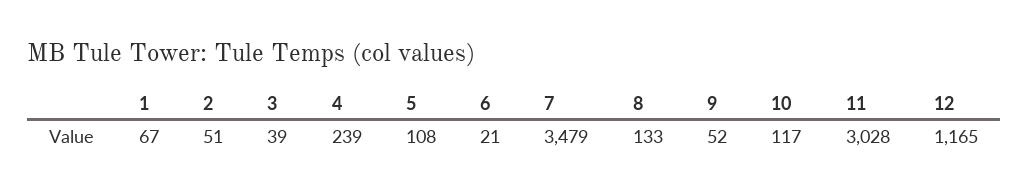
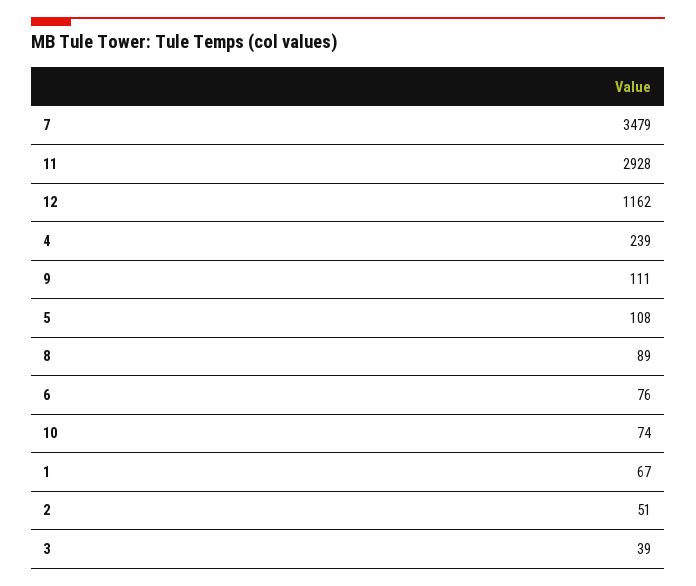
  {
    "1": 67,
    "2": 51,
    "3": 39,
    "4": 239,
    "5": 108,
-   "6": 21,
+   "6": 76,
    "7": 3479,
-   "8": 133,
+   "8": 89,
-   "9": 52,
+   "9": 111,
-   "10": 117,
+   "10": 74,
-   "11": 3028,
+   "11": 2928,
-   "12": 1165
+   "12": 1162
  }

